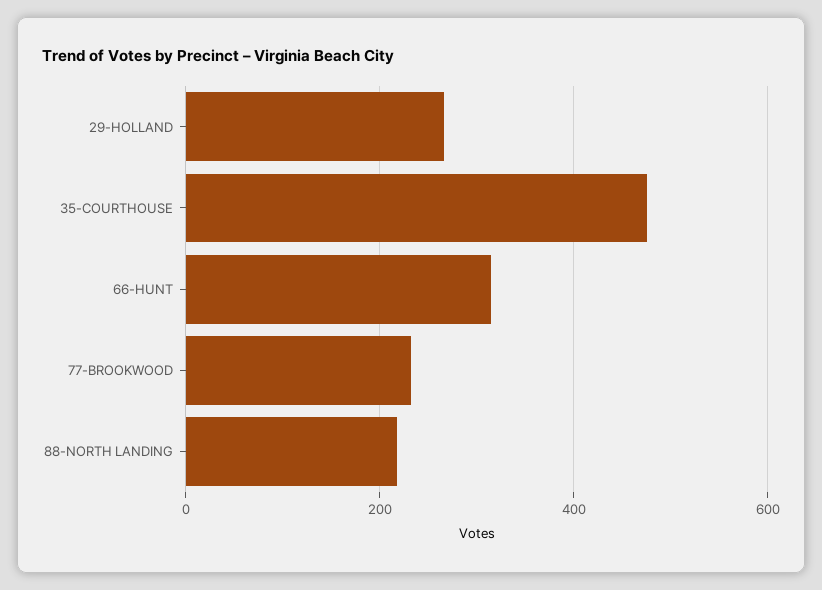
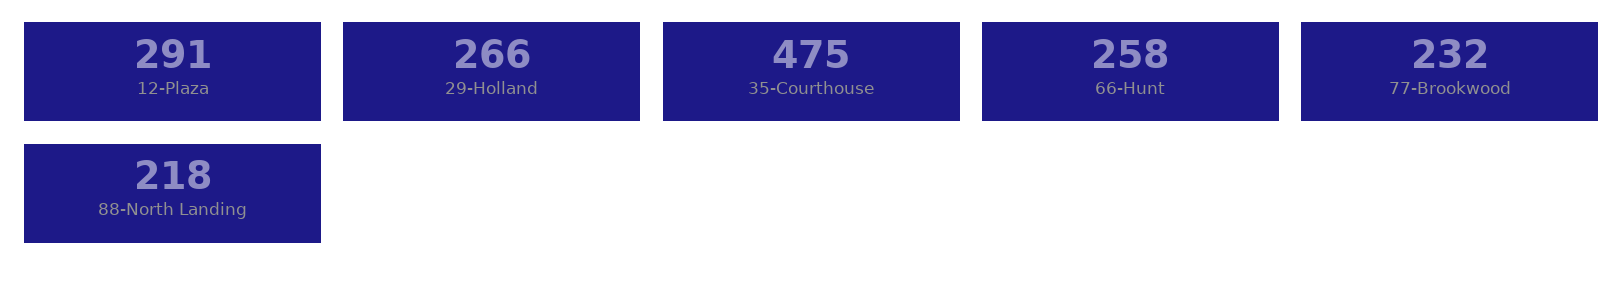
  {
    "29-HOLLAND": 266,
    "35-COURTHOUSE": 475,
-   "66-HUNT": 320,
+   "66-HUNT": 258,
    "77-BROOKWOOD": 232,
-   "88-NORTH LANDING": 218
+   "88-NORTH LANDING": 218,
+   "12-Plaza": 291
  }

